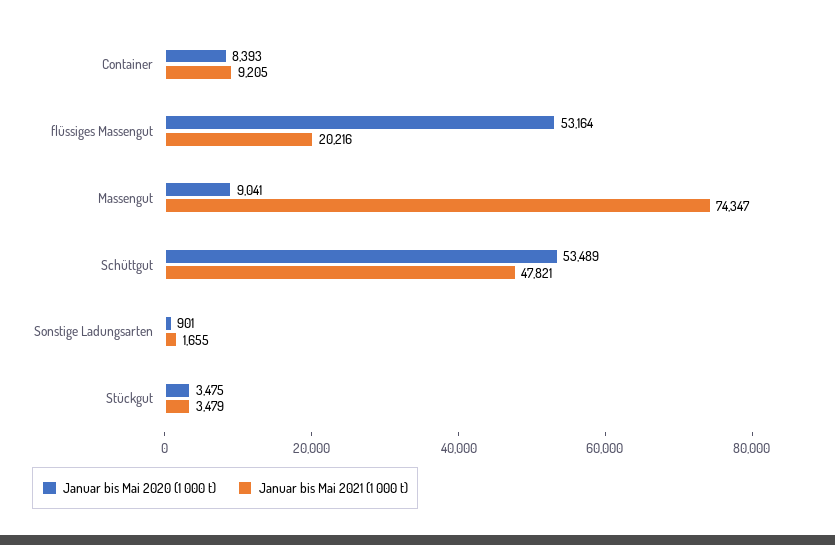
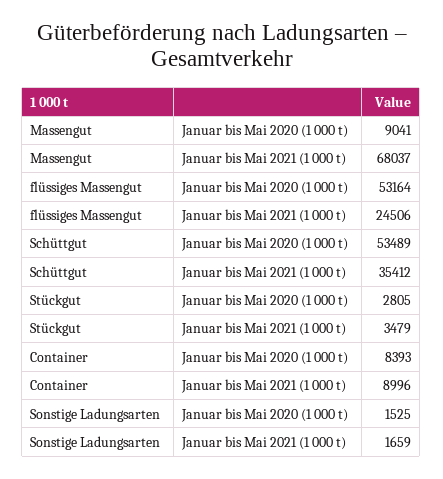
  {
    "Januar bis Mai 2020 (1 000 t)": {
      "Container": 8393,
      "flüssiges Massengut": 53164,
      "Massengut": 9041,
      "Schüttgut": 53489,
-     "Sonstige Ladungsarten": 901,
+     "Sonstige Ladungsarten": 1525,
-     "Stückgut": 3475
+     "Stückgut": 2805
    },
    "Januar bis Mai 2021 (1 000 t)": {
-     "Container": 9205,
+     "Container": 8996,
-     "flüssiges Massengut": 20216,
+     "flüssiges Massengut": 24506,
-     "Massengut": 74347,
+     "Massengut": 68037,
-     "Schüttgut": 47821,
+     "Schüttgut": 35412,
-     "Sonstige Ladungsarten": 1655,
+     "Sonstige Ladungsarten": 1659,
      "Stückgut": 3479
    }
  }

